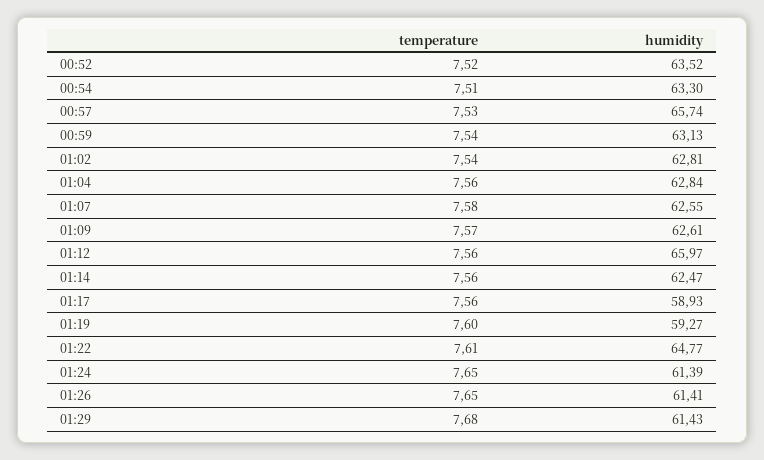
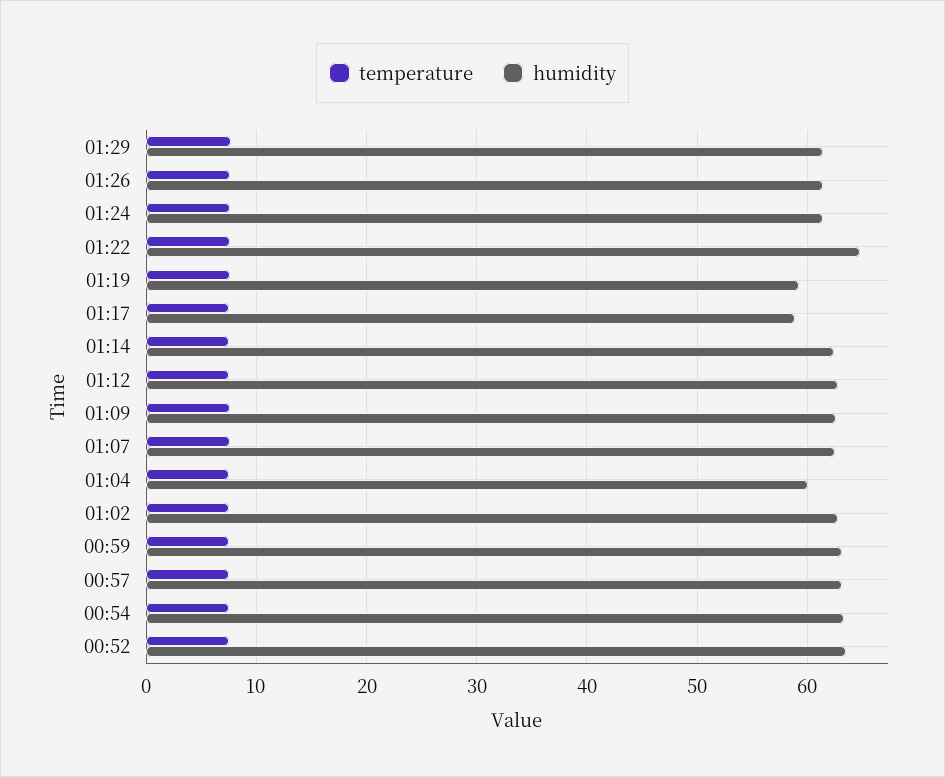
  {
    "temperature": {
      "00:52": 7.52,
      "00:54": 7.51,
      "00:57": 7.53,
      "00:59": 7.54,
      "01:02": 7.54,
      "01:04": 7.56,
      "01:07": 7.58,
      "01:09": 7.57,
      "01:12": 7.56,
      "01:14": 7.56,
      "01:17": 7.56,
      "01:19": 7.6,
      "01:22": 7.61,
      "01:24": 7.65,
      "01:26": 7.65,
      "01:29": 7.68
    },
    "humidity": {
      "00:52": 63.52,
      "00:54": 63.3,
-     "00:57": 65.74,
+     "00:57": 63,
      "00:59": 63.13,
      "01:02": 62.81,
-     "01:04": 62.84,
+     "01:04": 60,
      "01:07": 62.55,
      "01:09": 62.61,
-     "01:12": 65.97,
+     "01:12": 63,
      "01:14": 62.47,
      "01:17": 58.93,
      "01:19": 59.27,
      "01:22": 64.77,
      "01:24": 61.39,
      "01:26": 61.41,
      "01:29": 61.43
    }
  }

